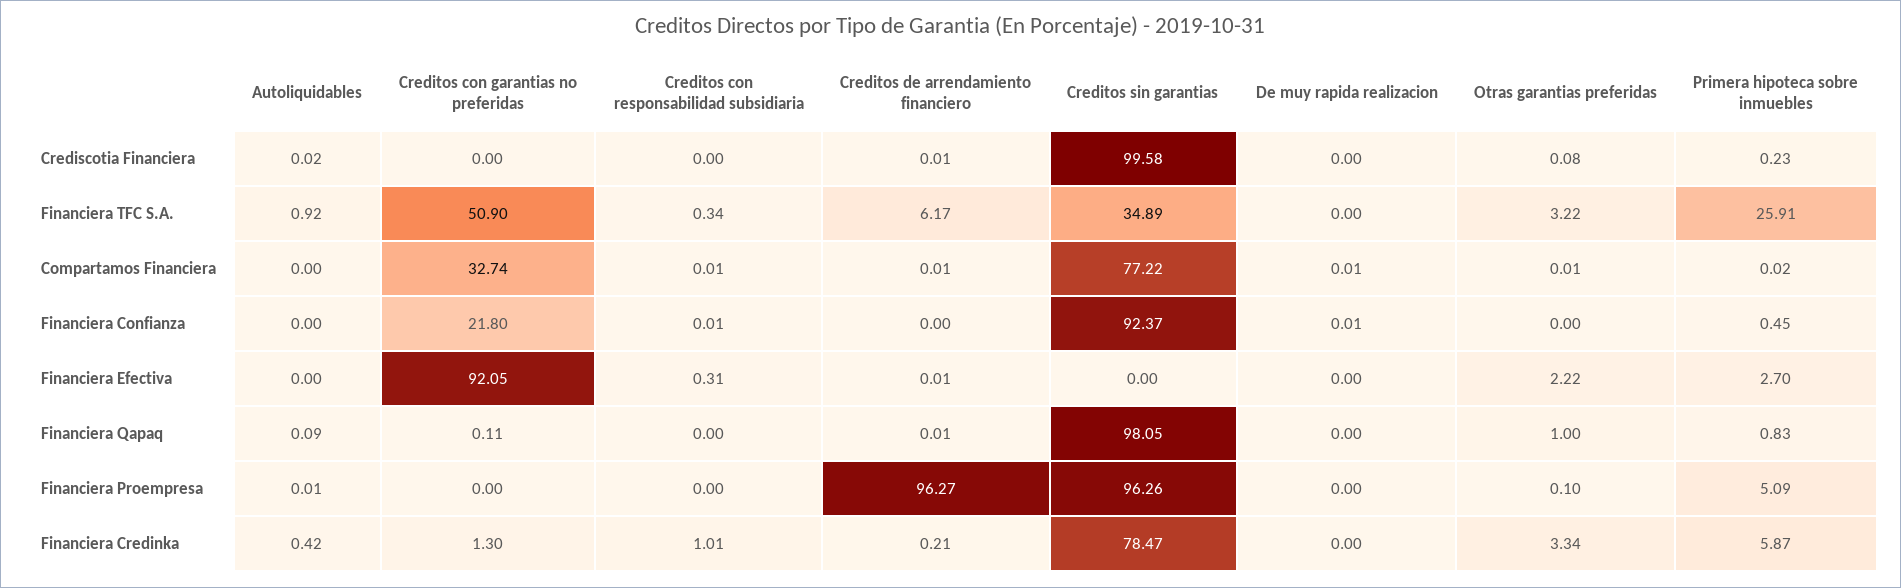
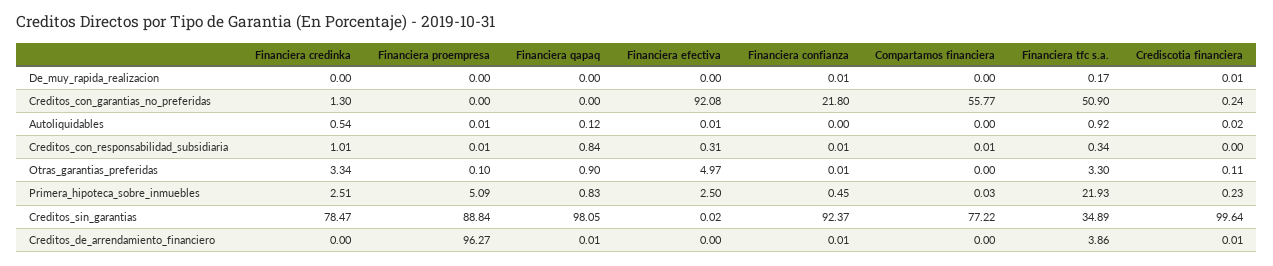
  {
    "Autoliquidables": {
      "Crediscotia Financiera": 0.02,
      "Financiera TFC S.A.": 0.92,
      "Compartamos Financiera": 0,
      "Financiera Confianza": 0,
-     "Financiera Efectiva": 0,
+     "Financiera Efectiva": 0.01,
-     "Financiera Qapaq": 0.09,
+     "Financiera Qapaq": 0.12,
      "Financiera Proempresa": 0.01,
-     "Financiera Credinka": 0.42
+     "Financiera Credinka": 0.54
    },
    "Creditos con garantias no preferidas": {
-     "Crediscotia Financiera": 0,
+     "Crediscotia Financiera": 0.24,
      "Financiera TFC S.A.": 50.9,
-     "Compartamos Financiera": 32.74,
+     "Compartamos Financiera": 55.77,
      "Financiera Confianza": 21.8,
-     "Financiera Efectiva": 92.05,
+     "Financiera Efectiva": 92.08,
-     "Financiera Qapaq": 0.11,
+     "Financiera Qapaq": 0,
      "Financiera Proempresa": 0,
      "Financiera Credinka": 1.3
    },
    "Creditos con responsabilidad subsidiaria": {
      "Crediscotia Financiera": 0,
      "Financiera TFC S.A.": 0.34,
      "Compartamos Financiera": 0.01,
      "Financiera Confianza": 0.01,
      "Financiera Efectiva": 0.31,
-     "Financiera Qapaq": 0,
+     "Financiera Qapaq": 0.84,
-     "Financiera Proempresa": 0,
+     "Financiera Proempresa": 0.01,
      "Financiera Credinka": 1.01
    },
    "Creditos de arrendamiento financiero": {
      "Crediscotia Financiera": 0.01,
-     "Financiera TFC S.A.": 6.17,
+     "Financiera TFC S.A.": 3.86,
-     "Compartamos Financiera": 0.01,
+     "Compartamos Financiera": 0,
-     "Financiera Confianza": 0,
+     "Financiera Confianza": 0.01,
-     "Financiera Efectiva": 0.01,
+     "Financiera Efectiva": 0,
      "Financiera Qapaq": 0.01,
      "Financiera Proempresa": 96.27,
-     "Financiera Credinka": 0.21
+     "Financiera Credinka": 0
    },
    "Creditos sin garantias": {
-     "Crediscotia Financiera": 99.58,
+     "Crediscotia Financiera": 99.64,
      "Financiera TFC S.A.": 34.89,
      "Compartamos Financiera": 77.22,
      "Financiera Confianza": 92.37,
-     "Financiera Efectiva": 0,
+     "Financiera Efectiva": 0.02,
      "Financiera Qapaq": 98.05,
-     "Financiera Proempresa": 96.26,
+     "Financiera Proempresa": 88.84,
      "Financiera Credinka": 78.47
    },
    "De muy rapida realizacion": {
-     "Crediscotia Financiera": 0,
+     "Crediscotia Financiera": 0.01,
-     "Financiera TFC S.A.": 0,
+     "Financiera TFC S.A.": 0.17,
-     "Compartamos Financiera": 0.01,
+     "Compartamos Financiera": 0,
      "Financiera Confianza": 0.01,
      "Financiera Efectiva": 0,
      "Financiera Qapaq": 0,
      "Financiera Proempresa": 0,
      "Financiera Credinka": 0
    },
    "Otras garantias preferidas": {
-     "Crediscotia Financiera": 0.08,
+     "Crediscotia Financiera": 0.11,
-     "Financiera TFC S.A.": 3.22,
+     "Financiera TFC S.A.": 3.3,
-     "Compartamos Financiera": 0.01,
+     "Compartamos Financiera": 0,
-     "Financiera Confianza": 0,
+     "Financiera Confianza": 0.01,
-     "Financiera Efectiva": 2.22,
+     "Financiera Efectiva": 4.97,
-     "Financiera Qapaq": 1,
+     "Financiera Qapaq": 0.9,
      "Financiera Proempresa": 0.1,
      "Financiera Credinka": 3.34
    },
    "Primera hipoteca sobre inmuebles": {
      "Crediscotia Financiera": 0.23,
-     "Financiera TFC S.A.": 25.91,
+     "Financiera TFC S.A.": 21.93,
-     "Compartamos Financiera": 0.02,
+     "Compartamos Financiera": 0.03,
      "Financiera Confianza": 0.45,
-     "Financiera Efectiva": 2.7,
+     "Financiera Efectiva": 2.5,
      "Financiera Qapaq": 0.83,
      "Financiera Proempresa": 5.09,
-     "Financiera Credinka": 5.87
+     "Financiera Credinka": 2.51
    }
  }

